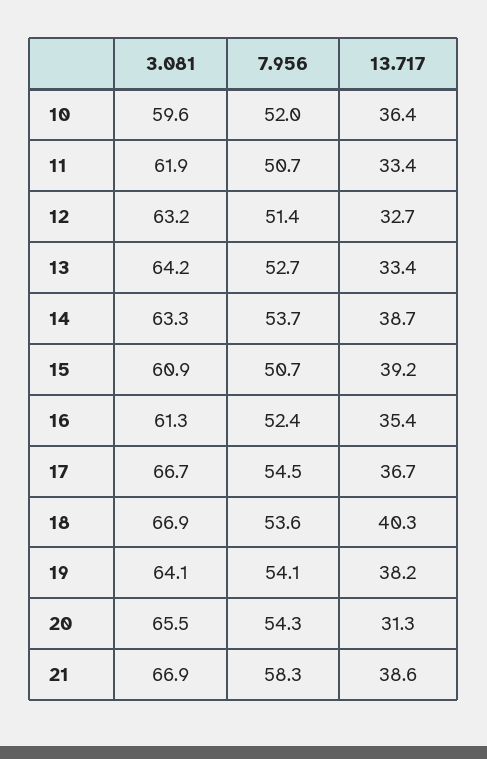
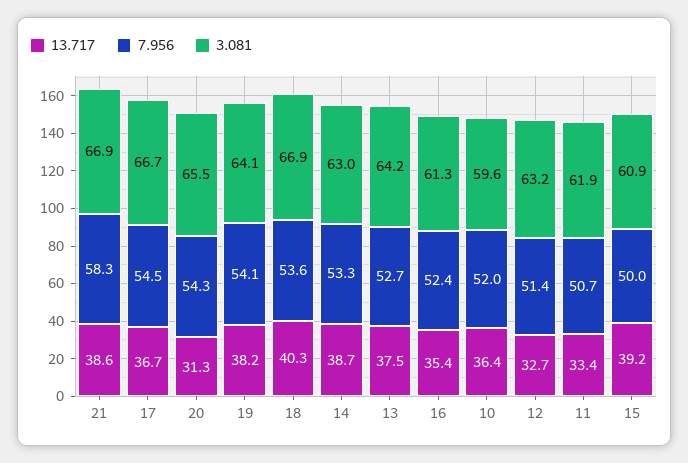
  {
    "3.081": {
      "10": 59.6,
      "11": 61.9,
      "12": 63.2,
      "13": 64.2,
-     "14": 63.3,
+     "14": 63,
      "15": 60.9,
      "16": 61.3,
      "17": 66.7,
      "18": 66.9,
      "19": 64.1,
      "20": 65.5,
      "21": 66.9
    },
    "7.956": {
      "10": 52,
      "11": 50.7,
      "12": 51.4,
      "13": 52.7,
-     "14": 53.7,
+     "14": 53.3,
-     "15": 50.7,
+     "15": 50,
      "16": 52.4,
      "17": 54.5,
      "18": 53.6,
      "19": 54.1,
      "20": 54.3,
      "21": 58.3
    },
    "13.717": {
      "10": 36.4,
      "11": 33.4,
      "12": 32.7,
-     "13": 33.4,
+     "13": 37.5,
      "14": 38.7,
      "15": 39.2,
      "16": 35.4,
      "17": 36.7,
      "18": 40.3,
      "19": 38.2,
      "20": 31.3,
      "21": 38.6
    }
  }

